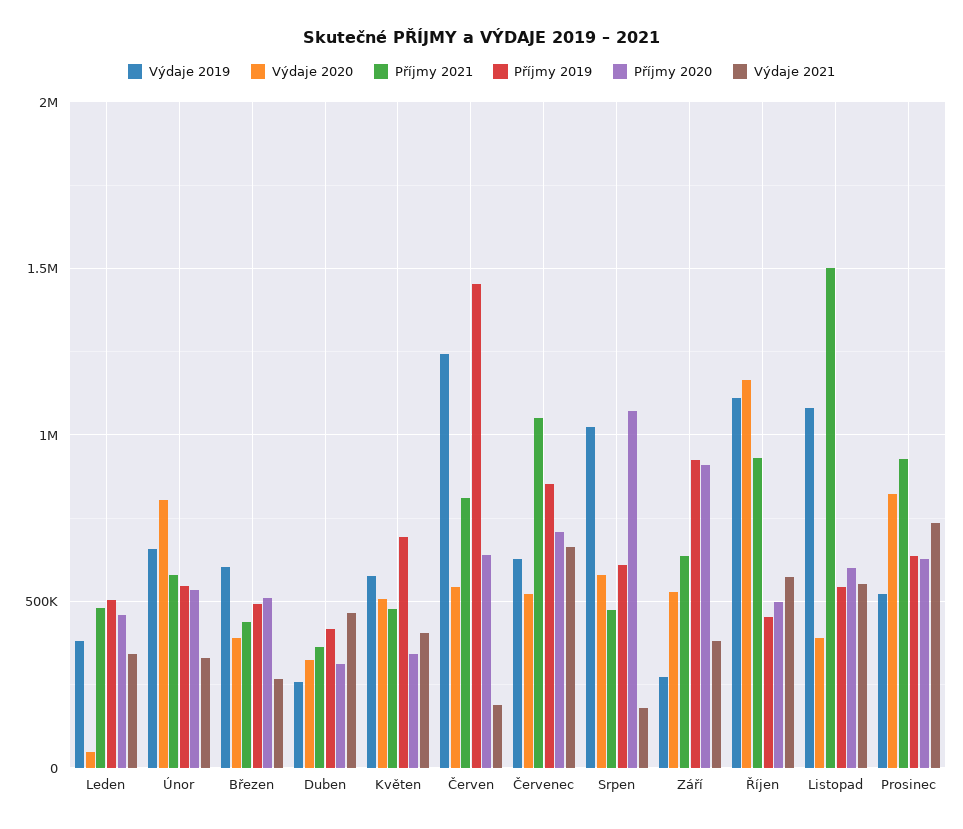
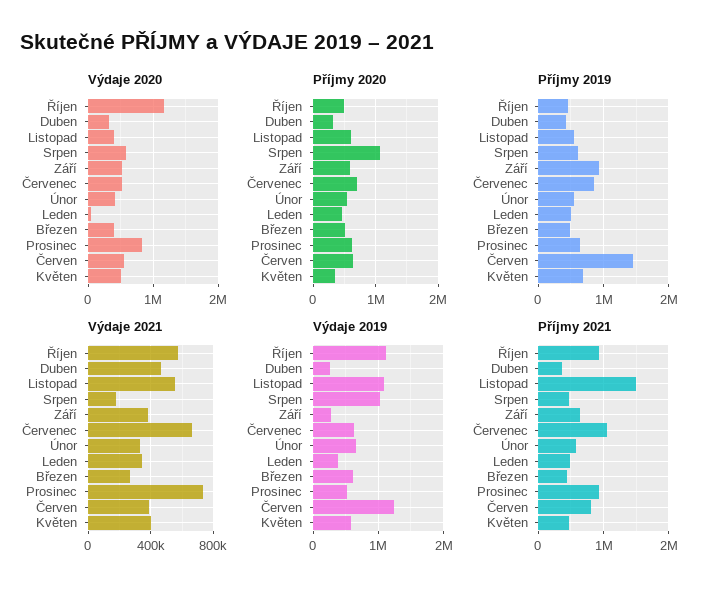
  {
    "Výdaje 2019": {
      "Leden": 400000,
      "Únor": 650000,
      "Březen": 600000,
      "Duben": 250000,
      "Květen": 600000,
      "Červen": 1250000,
      "Červenec": 650000,
      "Srpen": 1000000,
      "Září": 250000,
      "Říjen": 1100000,
      "Listopad": 1100000,
      "Prosinec": 500000
    },
    "Výdaje 2020": {
      "Leden": 50000,
-     "Únor": 800000,
+     "Únor": 400000,
      "Březen": 400000,
      "Duben": 300000,
      "Květen": 500000,
      "Červen": 550000,
      "Červenec": 500000,
      "Srpen": 600000,
      "Září": 550000,
      "Říjen": 1150000,
      "Listopad": 400000,
      "Prosinec": 800000
    },
    "Příjmy 2021": {
      "Leden": 500000,
      "Únor": 600000,
      "Březen": 450000,
      "Duben": 350000,
      "Květen": 500000,
      "Červen": 800000,
      "Červenec": 1050000,
      "Srpen": 450000,
      "Září": 650000,
      "Říjen": 950000,
      "Listopad": 1500000,
      "Prosinec": 950000
    },
    "Příjmy 2019": {
      "Leden": 500000,
      "Únor": 550000,
      "Březen": 500000,
      "Duben": 400000,
      "Květen": 700000,
      "Červen": 1450000,
      "Červenec": 850000,
      "Srpen": 600000,
      "Září": 900000,
      "Říjen": 450000,
      "Listopad": 550000,
      "Prosinec": 650000
    },
    "Příjmy 2020": {
      "Leden": 450000,
      "Únor": 550000,
      "Březen": 500000,
      "Duben": 300000,
      "Květen": 350000,
      "Červen": 650000,
      "Červenec": 700000,
      "Srpen": 1050000,
-     "Září": 900000,
+     "Září": 600000,
      "Říjen": 500000,
      "Listopad": 600000,
      "Prosinec": 650000
    },
    "Výdaje 2021": {
      "Leden": 350000,
      "Únor": 350000,
      "Březen": 250000,
      "Duben": 450000,
      "Květen": 400000,
-     "Červen": 200000,
+     "Červen": 400000,
      "Červenec": 650000,
      "Srpen": 200000,
      "Září": 400000,
      "Říjen": 550000,
      "Listopad": 550000,
      "Prosinec": 750000
    }
  }

